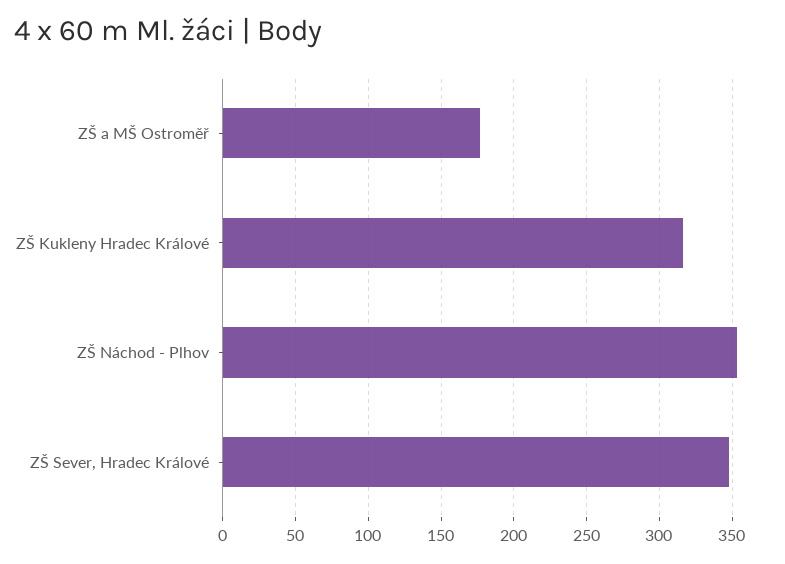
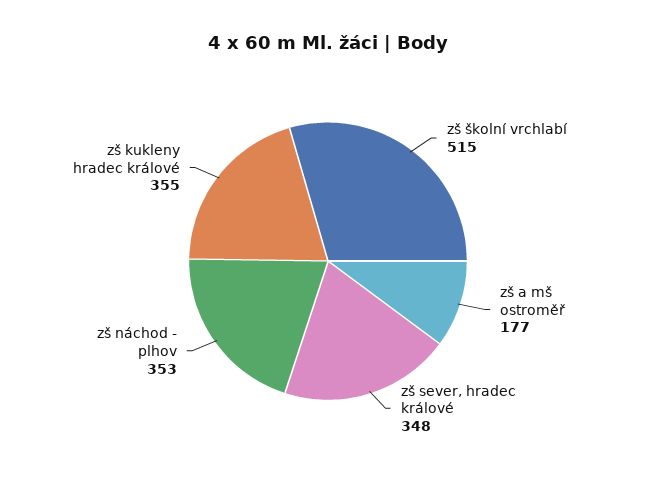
  {
    "ZŠ a MŠ Ostroměř": 177,
-   "ZŠ Kukleny Hradec Králové": 315,
+   "ZŠ Kukleny Hradec Králové": 355,
    "ZŠ Náchod - Plhov": 353,
-   "ZŠ Sever, Hradec Králové": 348
+   "ZŠ Sever, Hradec Králové": 348,
+   "zš školní vrchlabí": 515
  }

